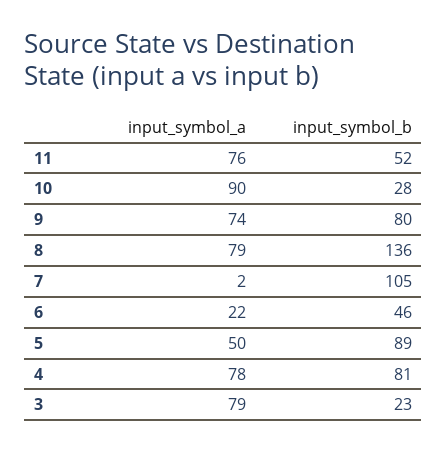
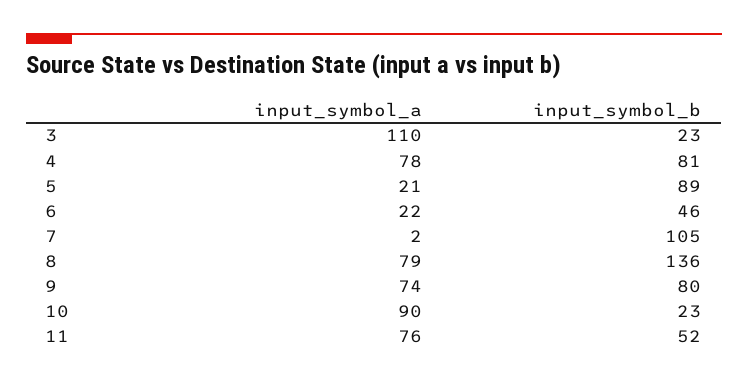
  {
    "input_symbol_a": {
      "11": 76,
      "10": 90,
      "9": 74,
      "8": 79,
      "7": 2,
      "6": 22,
-     "5": 50,
+     "5": 21,
      "4": 78,
-     "3": 79
+     "3": 110
    },
    "input_symbol_b": {
      "11": 52,
-     "10": 28,
+     "10": 23,
      "9": 80,
      "8": 136,
      "7": 105,
      "6": 46,
      "5": 89,
      "4": 81,
      "3": 23
    }
  }

